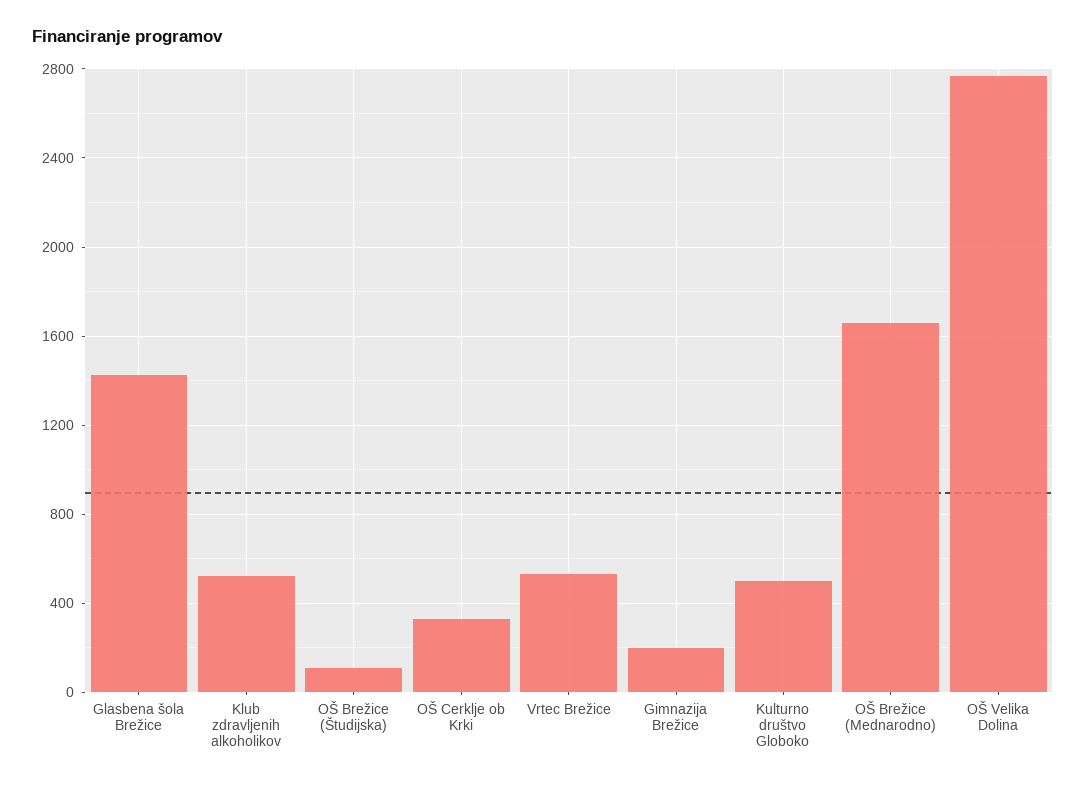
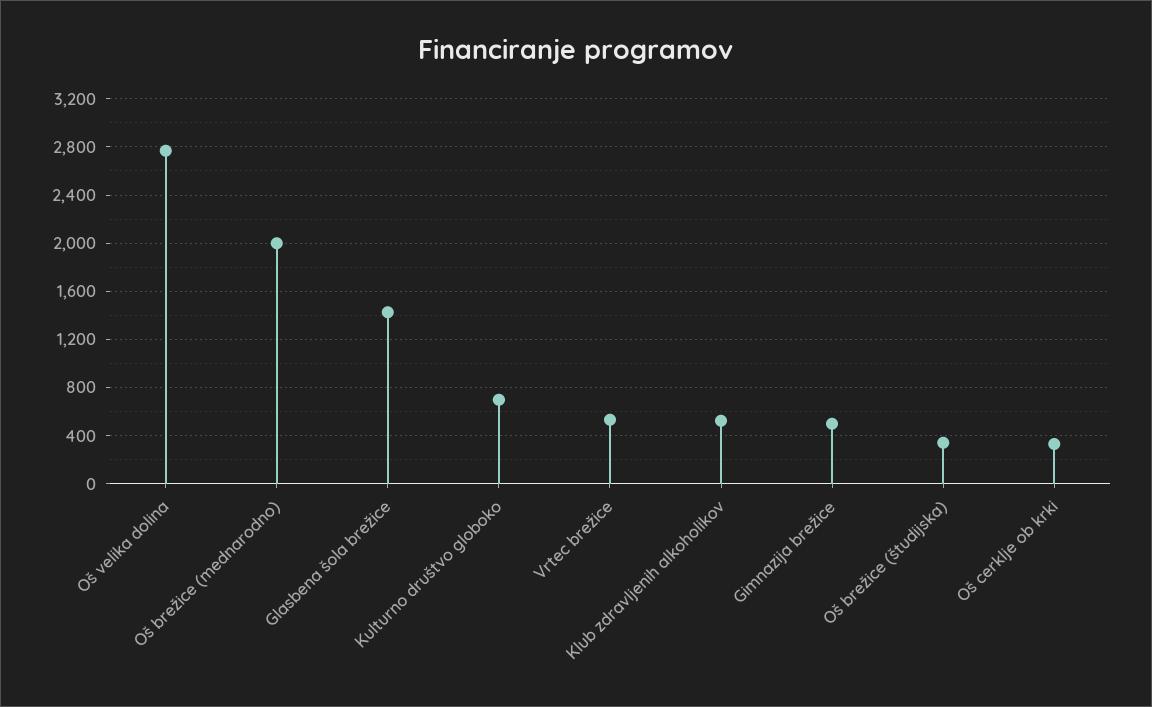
  {
    "Glasbena šola Brežice": 1450,
    "Klub zdravljenih alkoholikov": 550,
-   "OŠ Brežice (Študijska)": 100,
+   "OŠ Brežice (Študijska)": 350,
    "OŠ Cerklje ob Krki": 350,
    "Vrtec Brežice": 550,
-   "Gimnazija Brežice": 200,
+   "Gimnazija Brežice": 500,
-   "Kulturno društvo Globoko": 500,
+   "Kulturno društvo Globoko": 700,
-   "OŠ Brežice (Mednarodno)": 1650,
+   "OŠ Brežice (Mednarodno)": 2000,
    "OŠ Velika Dolina": 2750
  }

